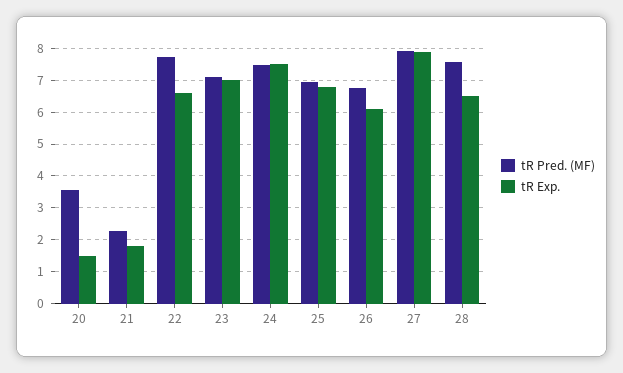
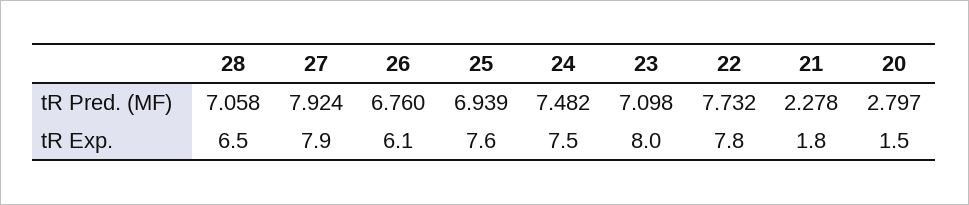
  {
    "tR Pred. (MF)": {
-     "20": 3.6,
+     "20": 2.797,
      "21": 2.278,
      "22": 7.732,
      "23": 7.098,
      "24": 7.482,
      "25": 6.939,
      "26": 6.76,
      "27": 7.924,
-     "28": 7.6
+     "28": 7.058
    },
    "tR Exp.": {
      "20": 1.5,
      "21": 1.8,
-     "22": 6.6,
+     "22": 7.8,
-     "23": 7,
+     "23": 8,
      "24": 7.5,
-     "25": 6.8,
+     "25": 7.6,
      "26": 6.1,
      "27": 7.9,
      "28": 6.5
    }
  }

